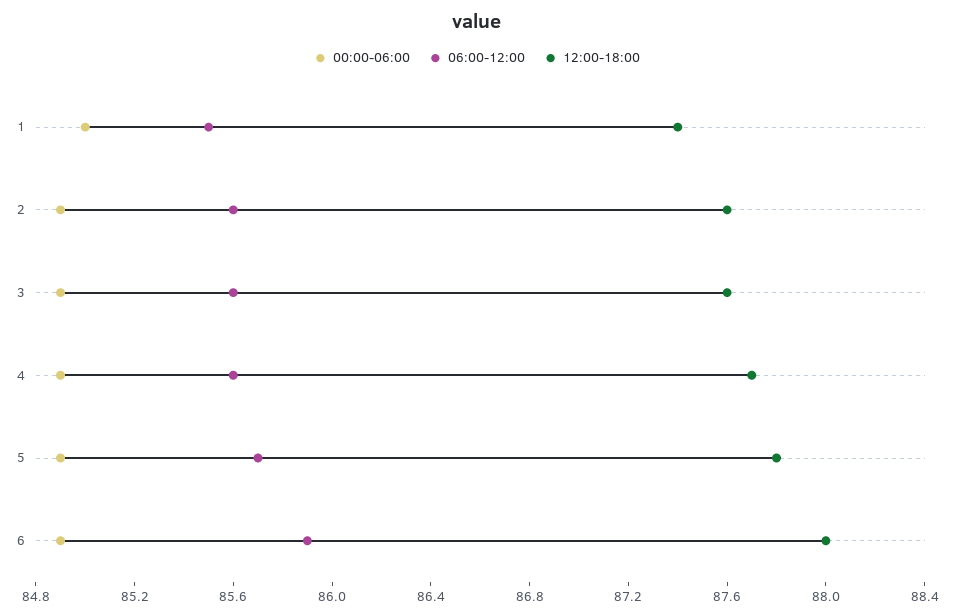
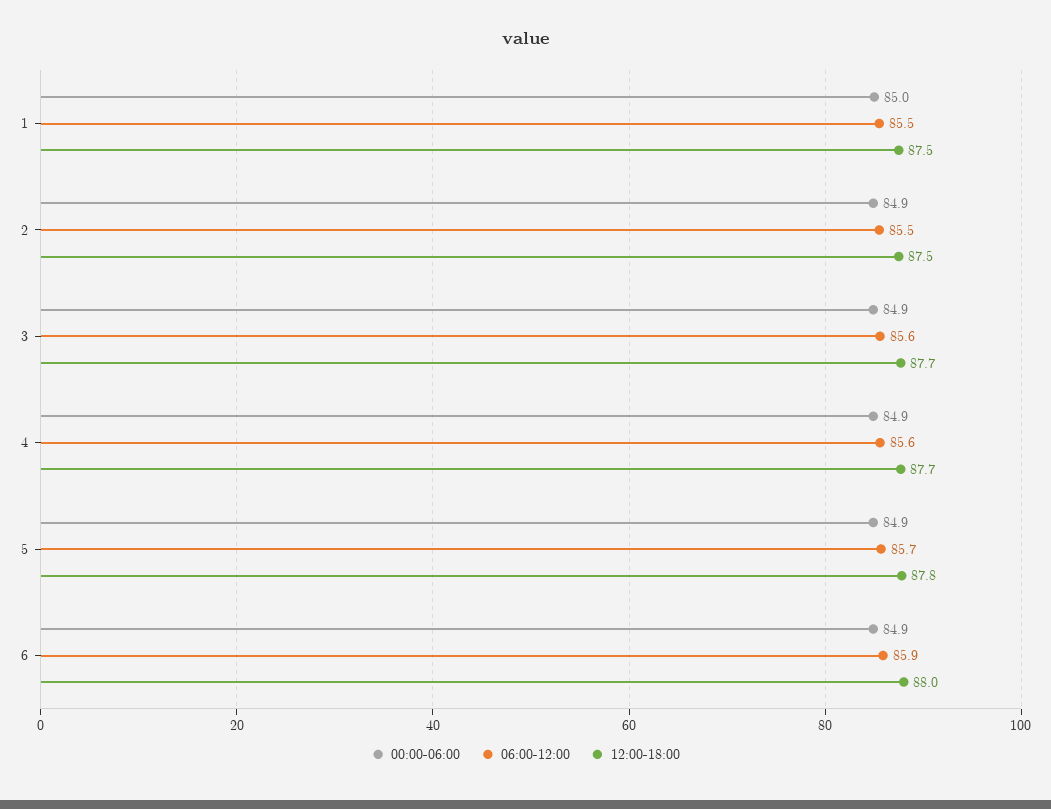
  {
    "00:00-06:00": {
      "1": 85,
      "2": 84.9,
      "3": 84.9,
      "4": 84.9,
      "5": 84.9,
      "6": 84.9
    },
    "06:00-12:00": {
      "1": 85.5,
-     "2": 85.6,
+     "2": 85.5,
      "3": 85.6,
      "4": 85.6,
      "5": 85.7,
      "6": 85.9
    },
    "12:00-18:00": {
-     "1": 87.4,
+     "1": 87.5,
-     "2": 87.6,
+     "2": 87.5,
-     "3": 87.6,
+     "3": 87.7,
      "4": 87.7,
      "5": 87.8,
      "6": 88
    }
  }

